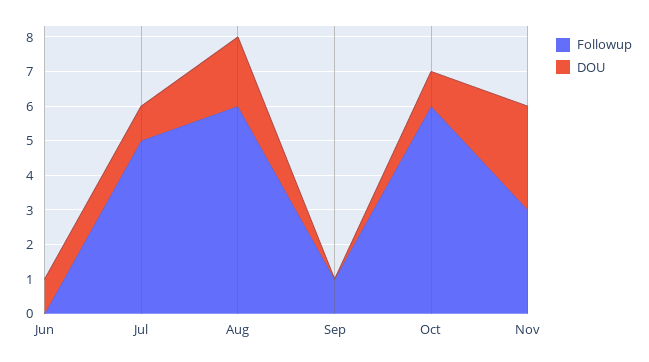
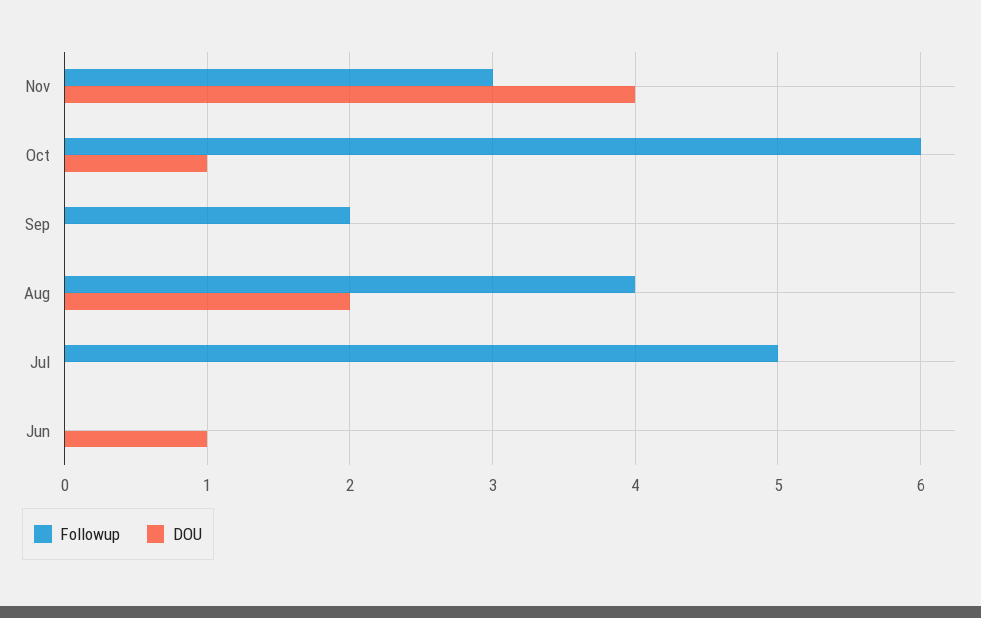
  {
    "Followup": {
      "Jun": 0,
      "Jul": 5,
-     "Aug": 6,
+     "Aug": 4,
-     "Sep": 1,
+     "Sep": 2,
      "Oct": 6,
      "Nov": 3
    },
    "DOU": {
      "Jun": 1,
-     "Jul": 1,
+     "Jul": 0,
      "Aug": 2,
      "Sep": 0,
      "Oct": 1,
-     "Nov": 3
+     "Nov": 4
    }
  }

